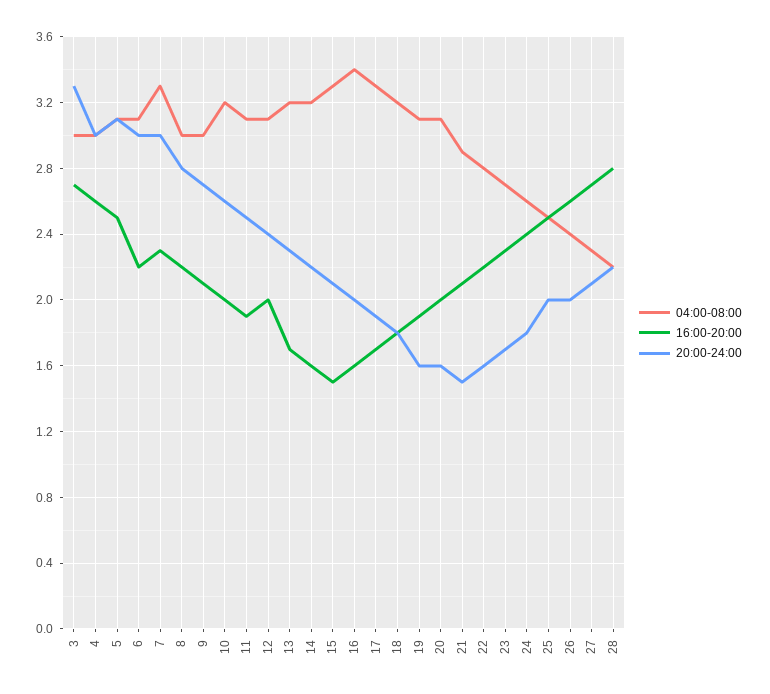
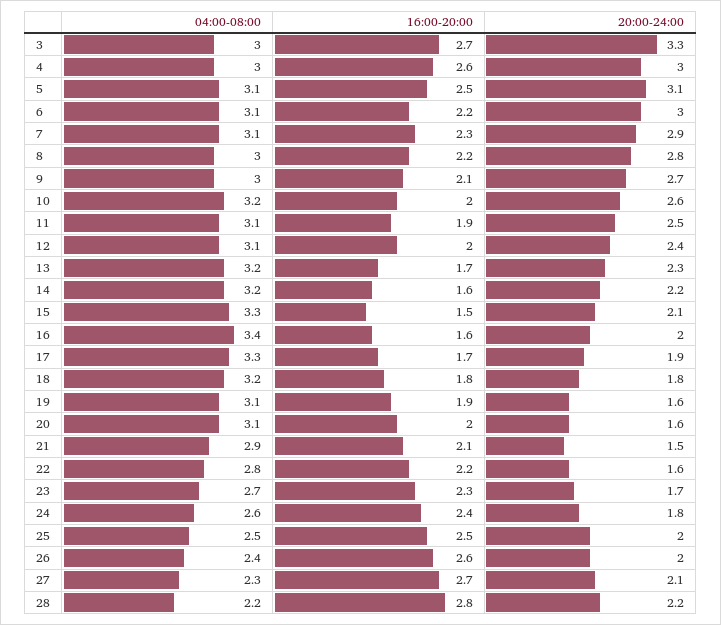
  {
    "04:00-08:00": {
      "3": 3,
      "4": 3,
      "5": 3.1,
      "6": 3.1,
-     "7": 3.3,
+     "7": 3.1,
      "8": 3,
      "9": 3,
      "10": 3.2,
      "11": 3.1,
      "12": 3.1,
      "13": 3.2,
      "14": 3.2,
      "15": 3.3,
      "16": 3.4,
      "17": 3.3,
      "18": 3.2,
      "19": 3.1,
      "20": 3.1,
      "21": 2.9,
      "22": 2.8,
      "23": 2.7,
      "24": 2.6,
      "25": 2.5,
      "26": 2.4,
      "27": 2.3,
      "28": 2.2
    },
    "16:00-20:00": {
      "3": 2.7,
      "4": 2.6,
      "5": 2.5,
      "6": 2.2,
      "7": 2.3,
      "8": 2.2,
      "9": 2.1,
      "10": 2,
      "11": 1.9,
      "12": 2,
      "13": 1.7,
      "14": 1.6,
      "15": 1.5,
      "16": 1.6,
      "17": 1.7,
      "18": 1.8,
      "19": 1.9,
      "20": 2,
      "21": 2.1,
      "22": 2.2,
      "23": 2.3,
      "24": 2.4,
      "25": 2.5,
      "26": 2.6,
      "27": 2.7,
      "28": 2.8
    },
    "20:00-24:00": {
      "3": 3.3,
      "4": 3,
      "5": 3.1,
      "6": 3,
-     "7": 3,
+     "7": 2.9,
      "8": 2.8,
      "9": 2.7,
      "10": 2.6,
      "11": 2.5,
      "12": 2.4,
      "13": 2.3,
      "14": 2.2,
      "15": 2.1,
      "16": 2,
      "17": 1.9,
      "18": 1.8,
      "19": 1.6,
      "20": 1.6,
      "21": 1.5,
      "22": 1.6,
      "23": 1.7,
      "24": 1.8,
      "25": 2,
      "26": 2,
      "27": 2.1,
      "28": 2.2
    }
  }

